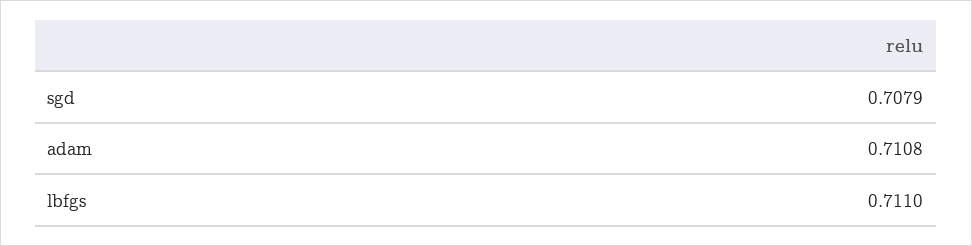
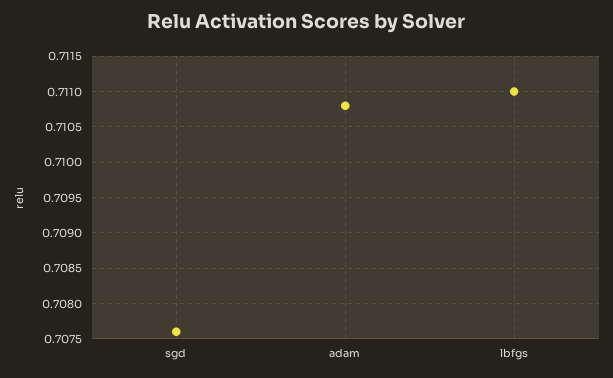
  {
-   "sgd": 0.7079,
+   "sgd": 0.7076,
    "adam": 0.7108,
    "lbfgs": 0.711
  }

